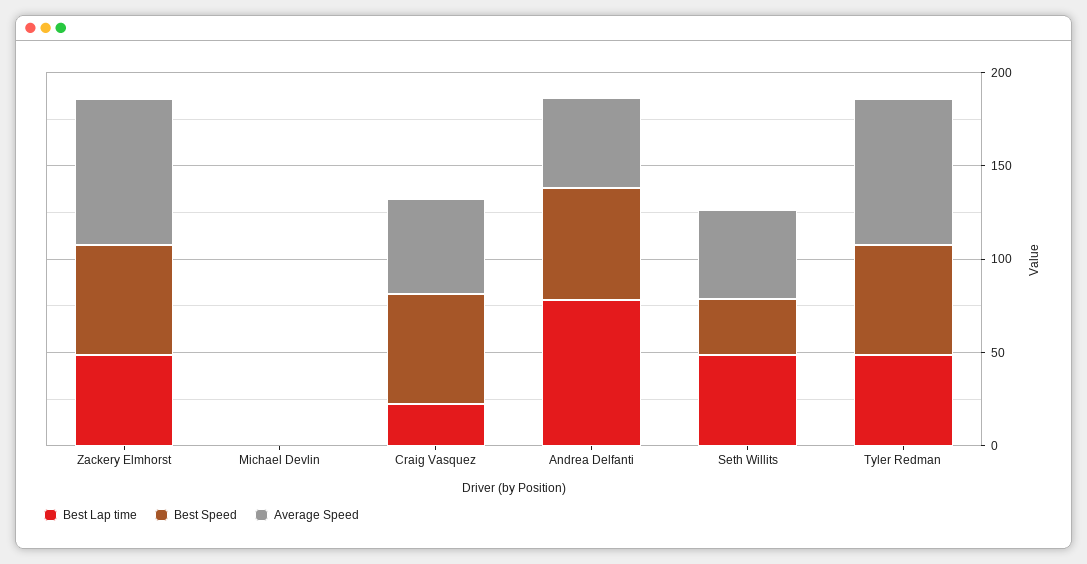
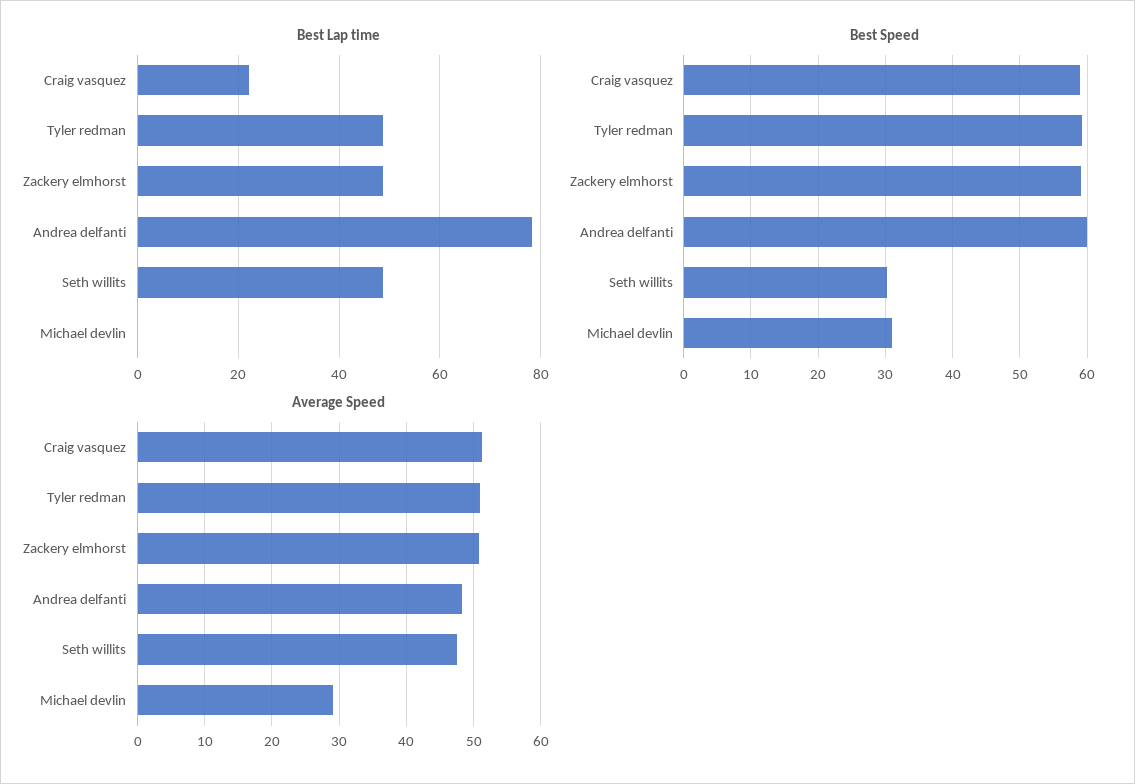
  {
    "Best Lap time": {
      "Zackery Elmhorst": 48,
      "Michael Devlin": 0,
      "Craig Vasquez": 22,
      "Andrea Delfanti": 78,
      "Seth Willits": 48,
      "Tyler Redman": 48
    },
    "Best Speed": {
      "Zackery Elmhorst": 59,
-     "Michael Devlin": 0,
+     "Michael Devlin": 31,
      "Craig Vasquez": 59,
      "Andrea Delfanti": 60,
      "Seth Willits": 30,
      "Tyler Redman": 59
    },
    "Average Speed": {
-     "Zackery Elmhorst": 80,
+     "Zackery Elmhorst": 51,
-     "Michael Devlin": 0,
+     "Michael Devlin": 29,
      "Craig Vasquez": 51,
      "Andrea Delfanti": 48,
      "Seth Willits": 48,
-     "Tyler Redman": 80
+     "Tyler Redman": 51
    }
  }

